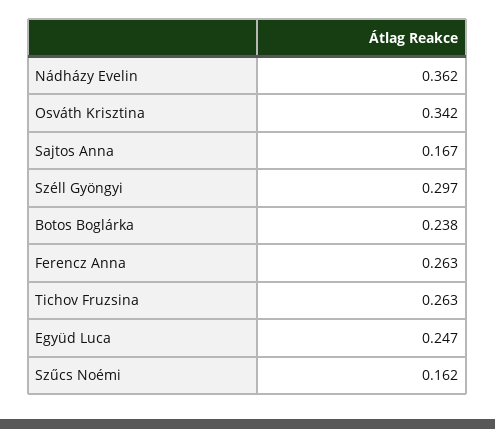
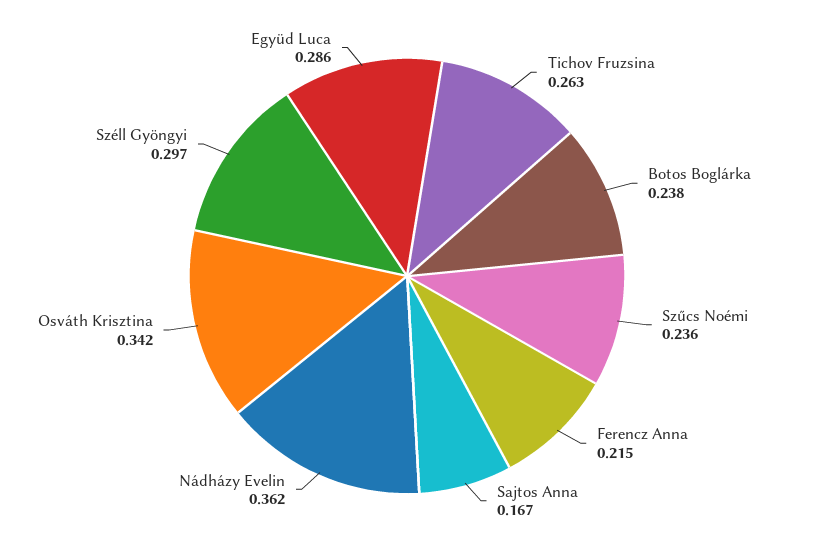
  {
    "Nádházy Evelin": 0.362,
    "Osváth Krisztina": 0.342,
    "Sajtos Anna": 0.167,
    "Széll Gyöngyi": 0.297,
    "Botos Boglárka": 0.238,
-   "Ferencz Anna": 0.263,
+   "Ferencz Anna": 0.215,
    "Tichov Fruzsina": 0.263,
-   "Együd Luca": 0.247,
+   "Együd Luca": 0.286,
-   "Szűcs Noémi": 0.162
+   "Szűcs Noémi": 0.236
  }

